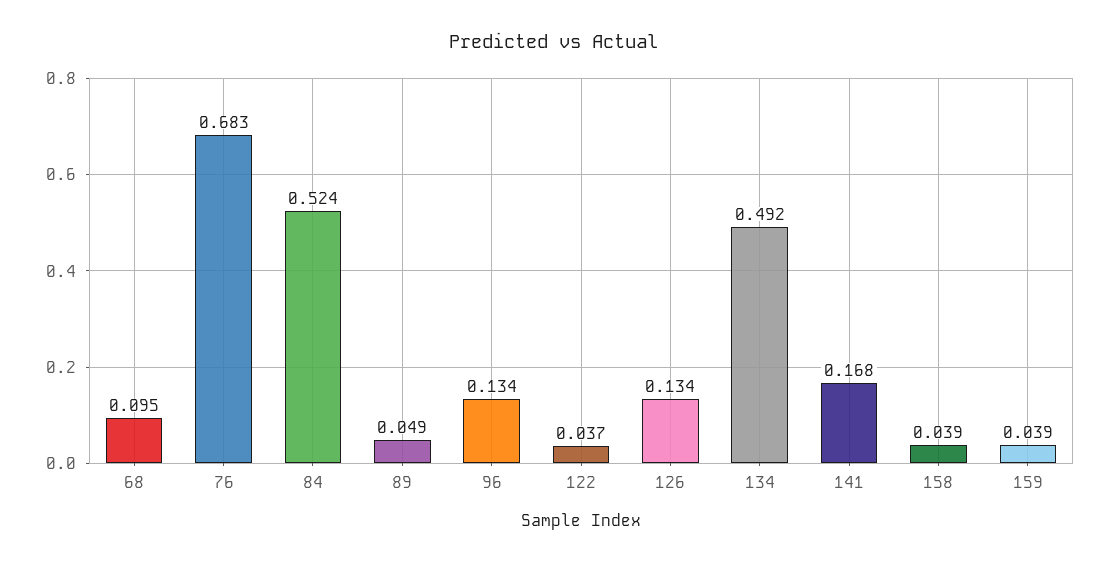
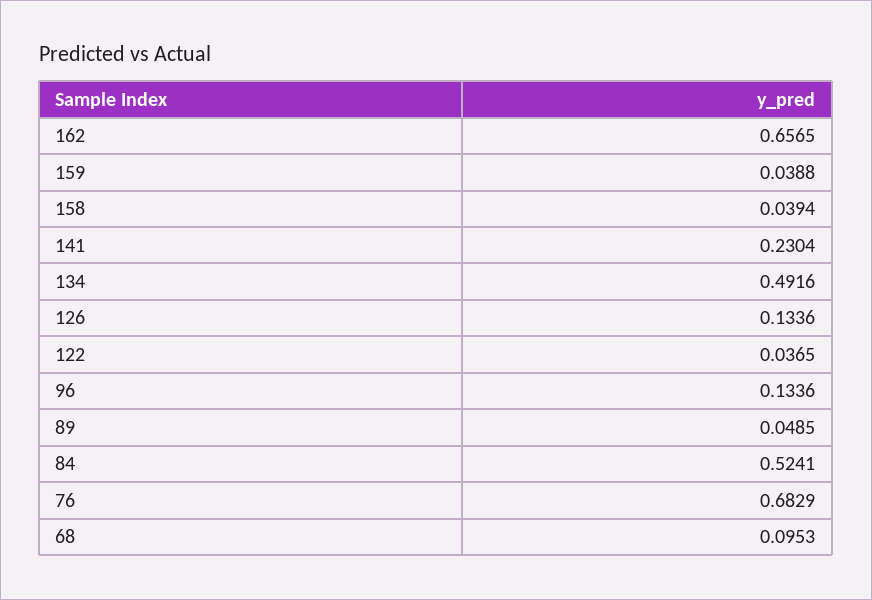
  {
    "68": 0.0953,
    "76": 0.6829,
    "84": 0.5241,
    "89": 0.0485,
    "96": 0.1336,
    "122": 0.0365,
    "126": 0.1336,
    "134": 0.4916,
-   "141": 0.168,
+   "141": 0.2304,
    "158": 0.0394,
-   "159": 0.0388
+   "159": 0.0388,
+   "162": 0.6565
  }

